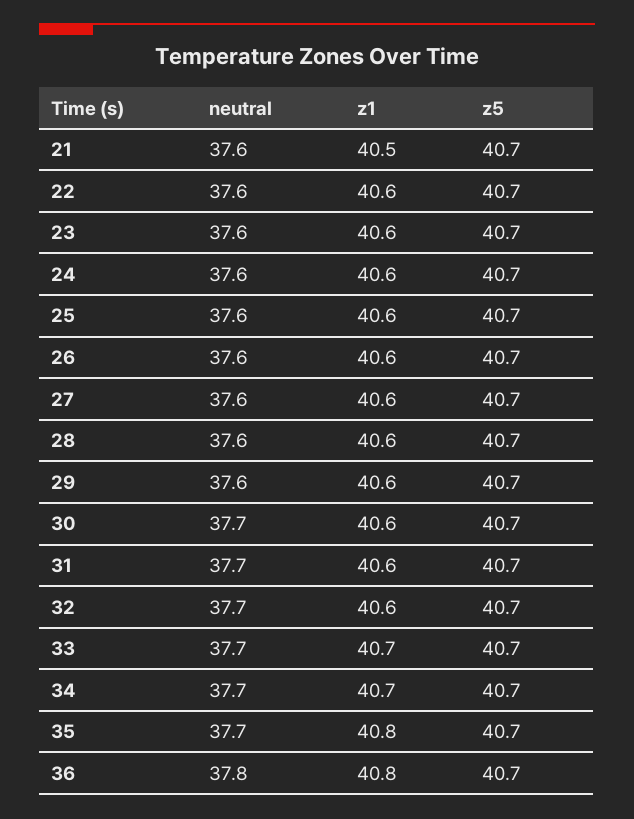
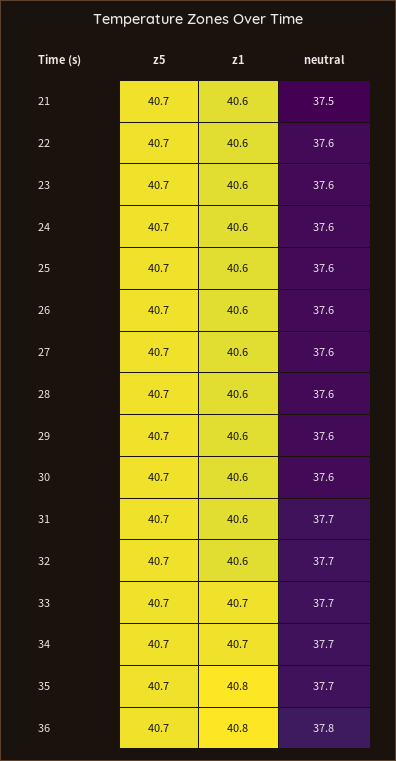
  {
    "neutral": {
-     "21": 37.6,
+     "21": 37.5,
      "22": 37.6,
      "23": 37.6,
      "24": 37.6,
      "25": 37.6,
      "26": 37.6,
      "27": 37.6,
      "28": 37.6,
      "29": 37.6,
-     "30": 37.7,
+     "30": 37.6,
      "31": 37.7,
      "32": 37.7,
      "33": 37.7,
      "34": 37.7,
      "35": 37.7,
      "36": 37.8
    },
    "z1": {
-     "21": 40.5,
+     "21": 40.6,
      "22": 40.6,
      "23": 40.6,
      "24": 40.6,
      "25": 40.6,
      "26": 40.6,
      "27": 40.6,
      "28": 40.6,
      "29": 40.6,
      "30": 40.6,
      "31": 40.6,
      "32": 40.6,
      "33": 40.7,
      "34": 40.7,
      "35": 40.8,
      "36": 40.8
    },
    "z5": {
      "21": 40.7,
      "22": 40.7,
      "23": 40.7,
      "24": 40.7,
      "25": 40.7,
      "26": 40.7,
      "27": 40.7,
      "28": 40.7,
      "29": 40.7,
      "30": 40.7,
      "31": 40.7,
      "32": 40.7,
      "33": 40.7,
      "34": 40.7,
      "35": 40.7,
      "36": 40.7
    }
  }

